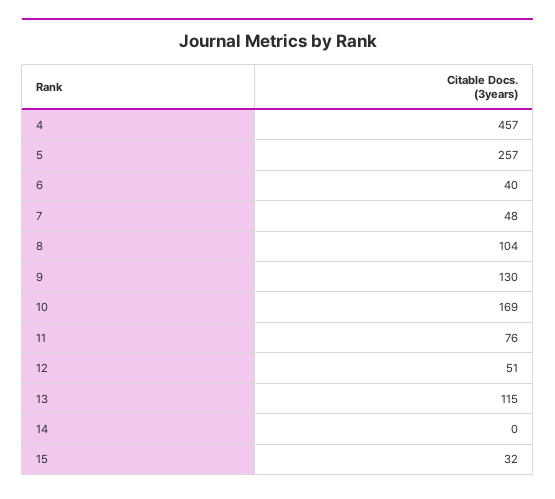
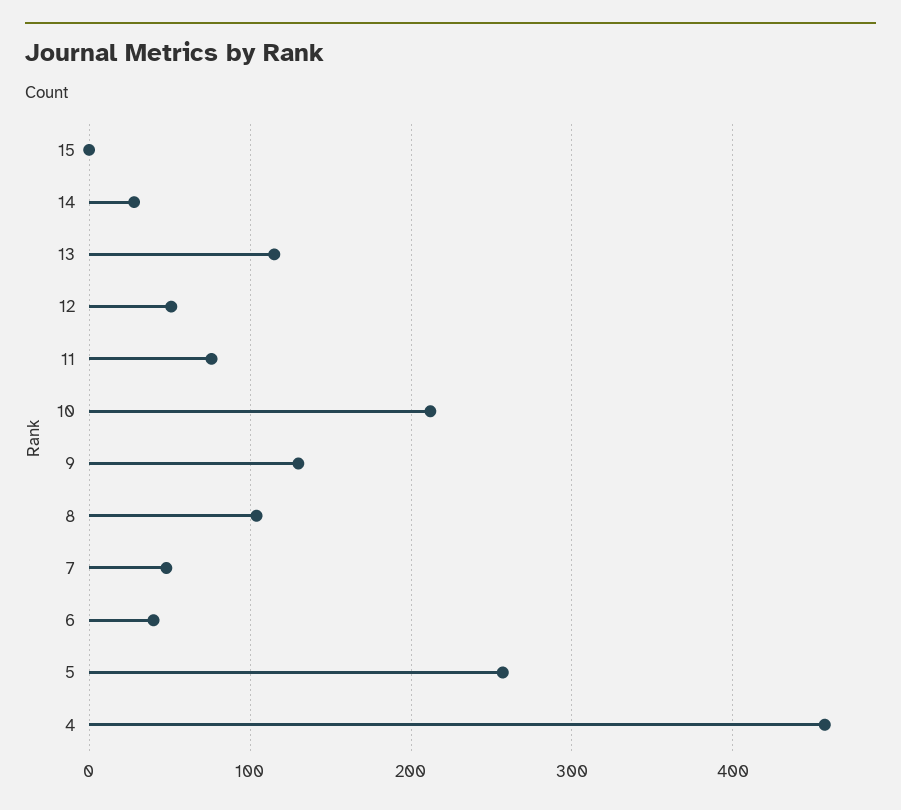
  {
    "4": 457,
    "5": 257,
    "6": 40,
    "7": 48,
    "8": 104,
    "9": 130,
-   "10": 169,
+   "10": 210,
    "11": 76,
    "12": 51,
    "13": 115,
-   "14": 0,
+   "14": 30,
-   "15": 32
+   "15": 0
  }

